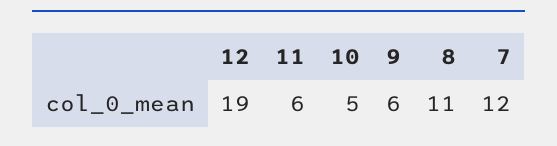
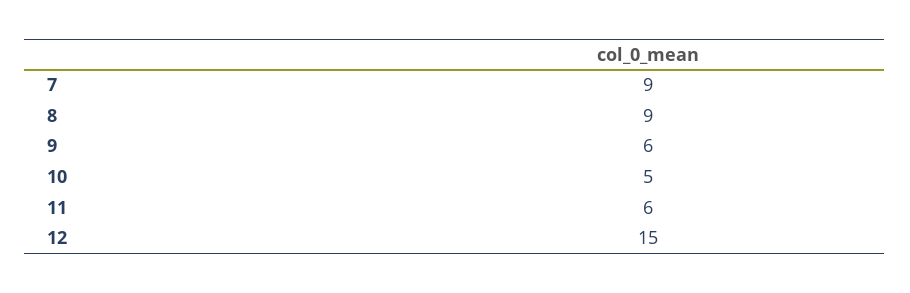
  {
-   "12": 19,
+   "12": 15,
    "11": 6,
    "10": 5,
    "9": 6,
-   "8": 11,
+   "8": 9,
-   "7": 12
+   "7": 9
  }

